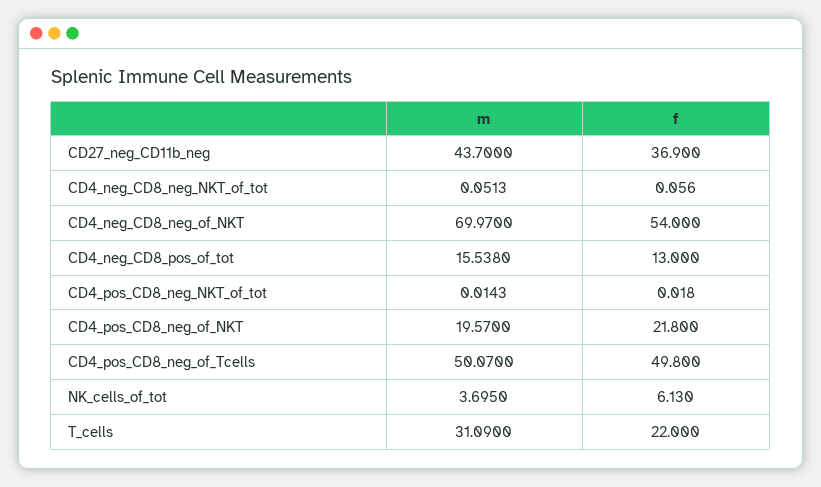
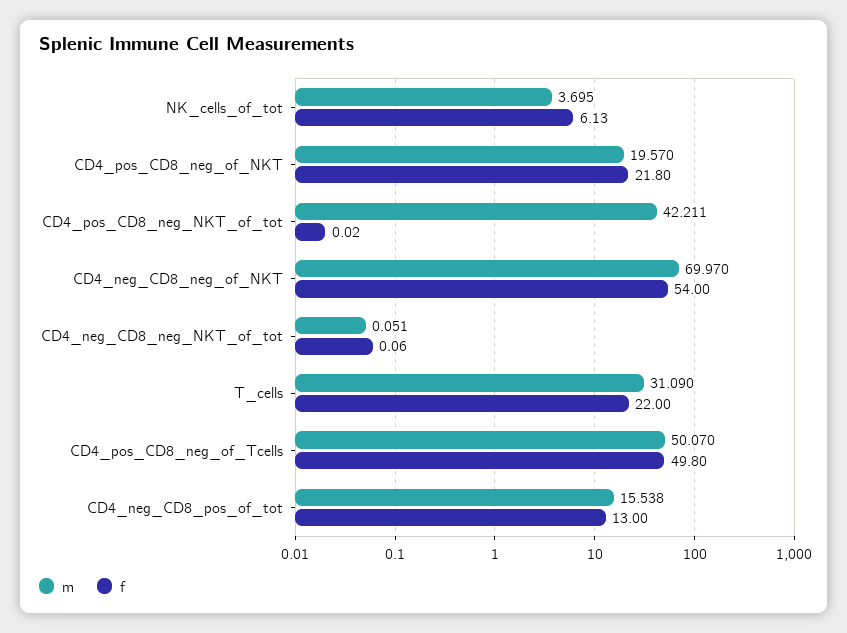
  {
    "m": {
-     "CD27_neg_CD11b_neg": 43.7,
      "CD4_neg_CD8_neg_NKT_of_tot": 0.0513,
      "CD4_neg_CD8_neg_of_NKT": 69.97,
      "CD4_neg_CD8_pos_of_tot": 15.538,
-     "CD4_pos_CD8_neg_NKT_of_tot": 0.0143,
+     "CD4_pos_CD8_neg_NKT_of_tot": 42.211,
      "CD4_pos_CD8_neg_of_NKT": 19.57,
      "CD4_pos_CD8_neg_of_Tcells": 50.07,
      "NK_cells_of_tot": 3.695,
      "T_cells": 31.09
    },
    "f": {
-     "CD27_neg_CD11b_neg": 36.9,
      "CD4_neg_CD8_neg_NKT_of_tot": 0.056,
      "CD4_neg_CD8_neg_of_NKT": 54,
      "CD4_neg_CD8_pos_of_tot": 13,
      "CD4_pos_CD8_neg_NKT_of_tot": 0.018,
      "CD4_pos_CD8_neg_of_NKT": 21.8,
      "CD4_pos_CD8_neg_of_Tcells": 49.8,
      "NK_cells_of_tot": 6.13,
      "T_cells": 22
    }
  }

